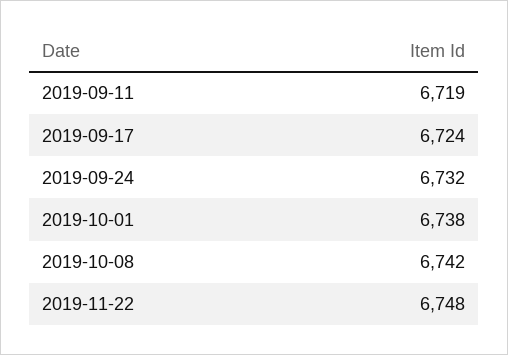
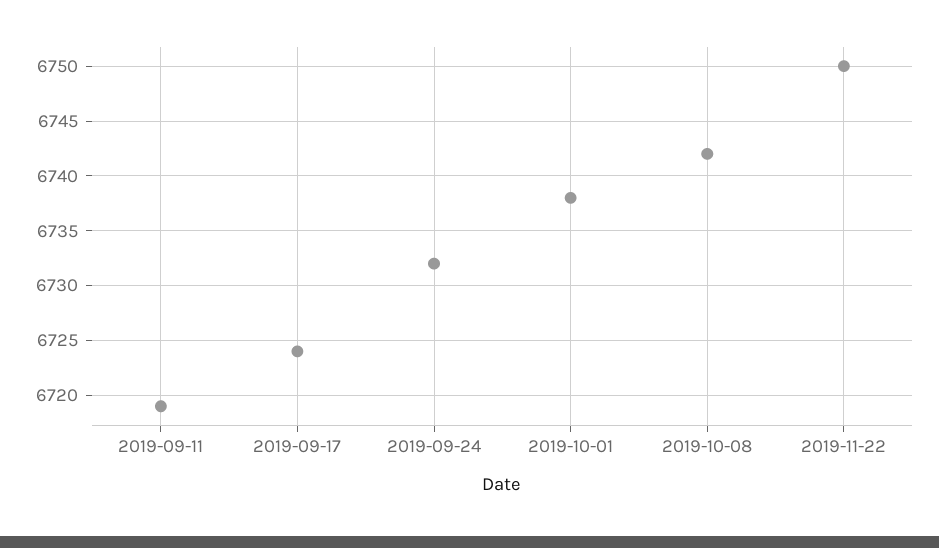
  {
    "2019-09-11": 6719,
    "2019-09-17": 6724,
    "2019-09-24": 6732,
    "2019-10-01": 6738,
    "2019-10-08": 6742,
-   "2019-11-22": 6748
+   "2019-11-22": 6750
  }

